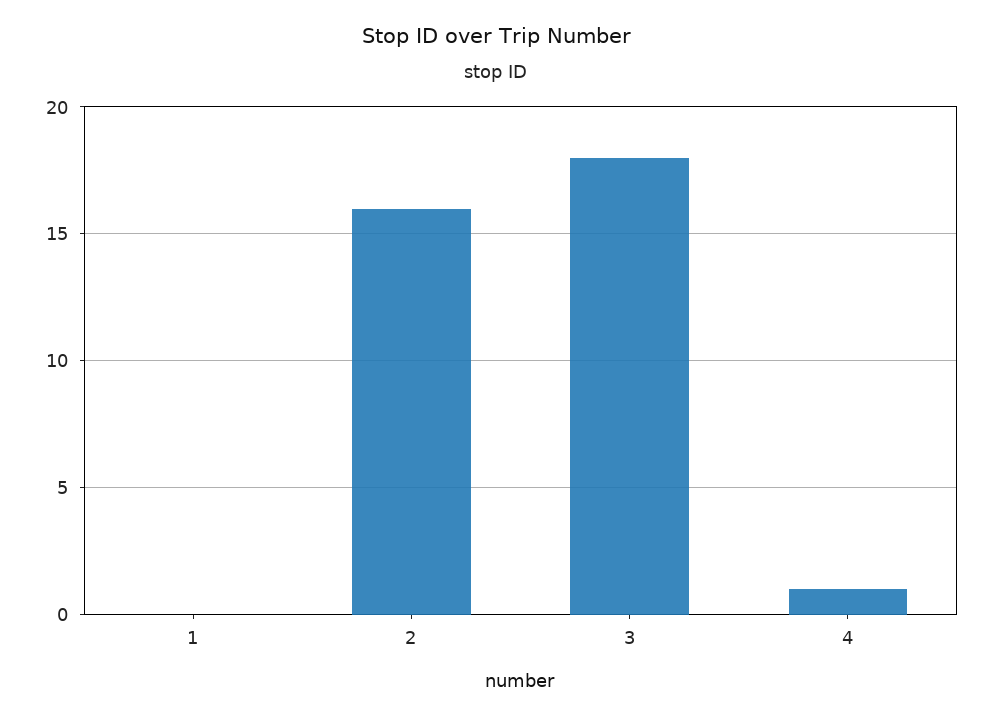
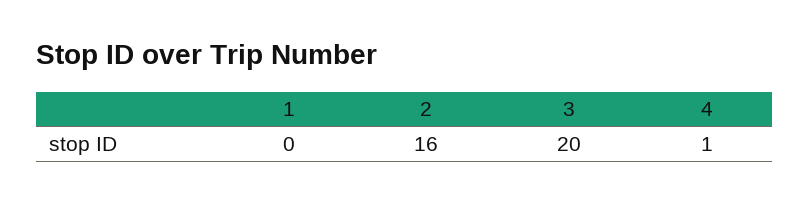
  {
    "1": 0,
    "2": 16,
-   "3": 18,
+   "3": 20,
    "4": 1
  }

